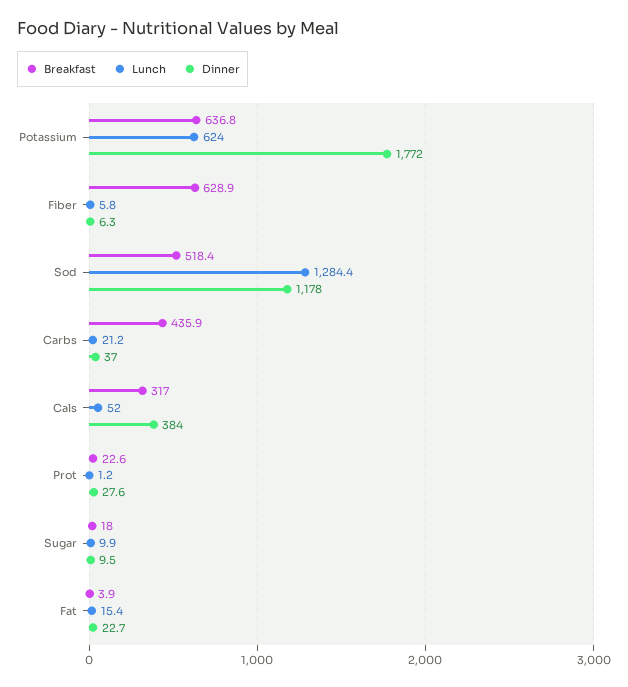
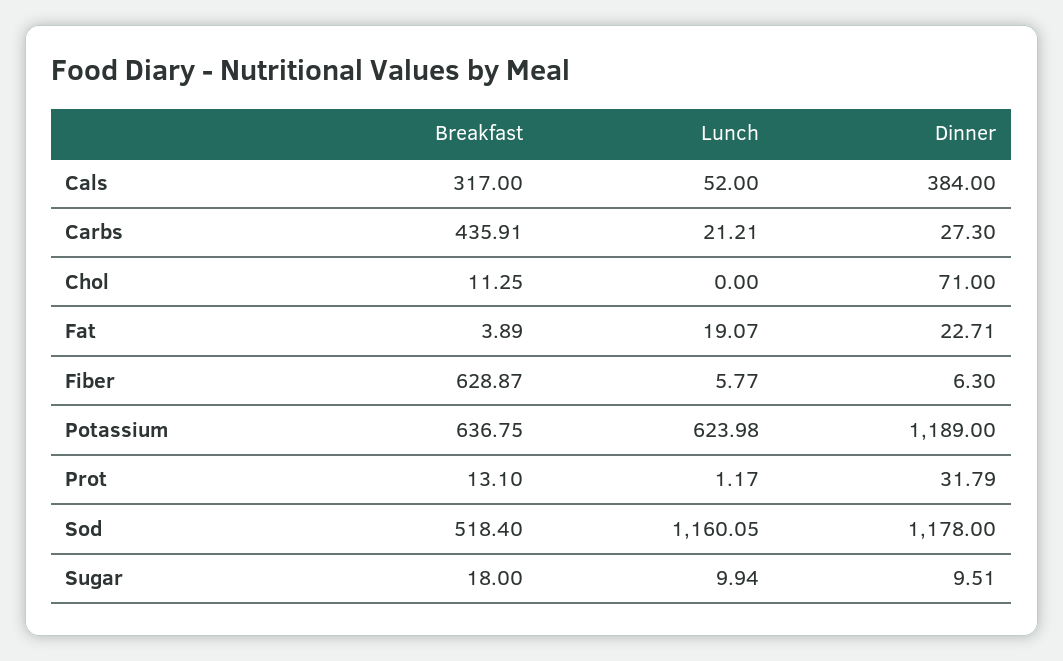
  {
    "Breakfast": {
      "Potassium": 636.75,
      "Fiber": 628.87,
      "Sod": 518.4,
      "Carbs": 435.91,
      "Cals": 317,
-     "Prot": 22.6,
+     "Prot": 13.1,
      "Sugar": 18,
-     "Fat": 3.89
+     "Fat": 3.89,
+     "Chol": 11.25
    },
    "Lunch": {
      "Potassium": 623.98,
      "Fiber": 5.77,
-     "Sod": 1284.4,
+     "Sod": 1160.05,
      "Carbs": 21.21,
      "Cals": 52,
      "Prot": 1.17,
      "Sugar": 9.94,
-     "Fat": 15.4
+     "Fat": 19.07,
+     "Chol": 0
    },
    "Dinner": {
-     "Potassium": 1772,
+     "Potassium": 1189,
      "Fiber": 6.3,
      "Sod": 1178,
-     "Carbs": 37,
+     "Carbs": 27.3,
      "Cals": 384,
-     "Prot": 27.6,
+     "Prot": 31.79,
      "Sugar": 9.51,
-     "Fat": 22.71
+     "Fat": 22.71,
+     "Chol": 71
    }
  }

